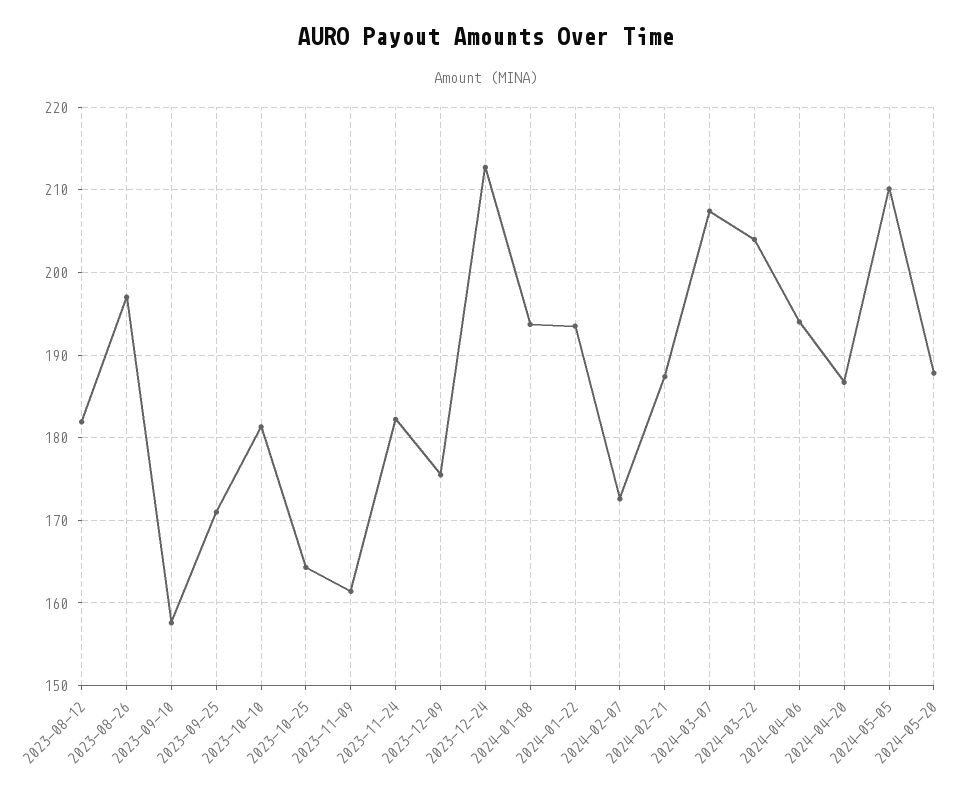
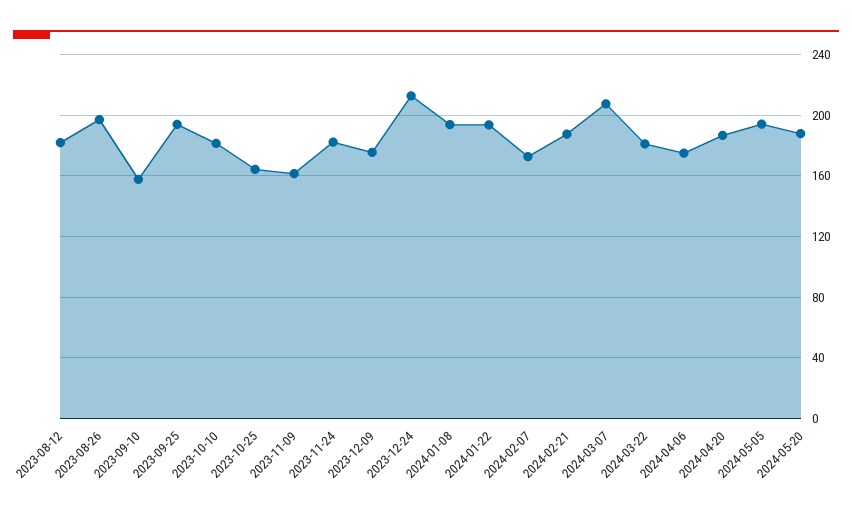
  {
    "2023-08-12": 182,
    "2023-08-26": 197,
    "2023-09-10": 158,
-   "2023-09-25": 171,
+   "2023-09-25": 195,
    "2023-10-10": 181,
    "2023-10-25": 164,
    "2023-11-09": 161,
    "2023-11-24": 182,
    "2023-12-09": 176,
    "2023-12-24": 213,
    "2024-01-08": 194,
    "2024-01-22": 194,
    "2024-02-07": 173,
    "2024-02-21": 187,
    "2024-03-07": 207,
-   "2024-03-22": 204,
+   "2024-03-22": 180,
-   "2024-04-06": 194,
+   "2024-04-06": 175,
    "2024-04-20": 187,
-   "2024-05-05": 210,
+   "2024-05-05": 195,
    "2024-05-20": 188
  }

